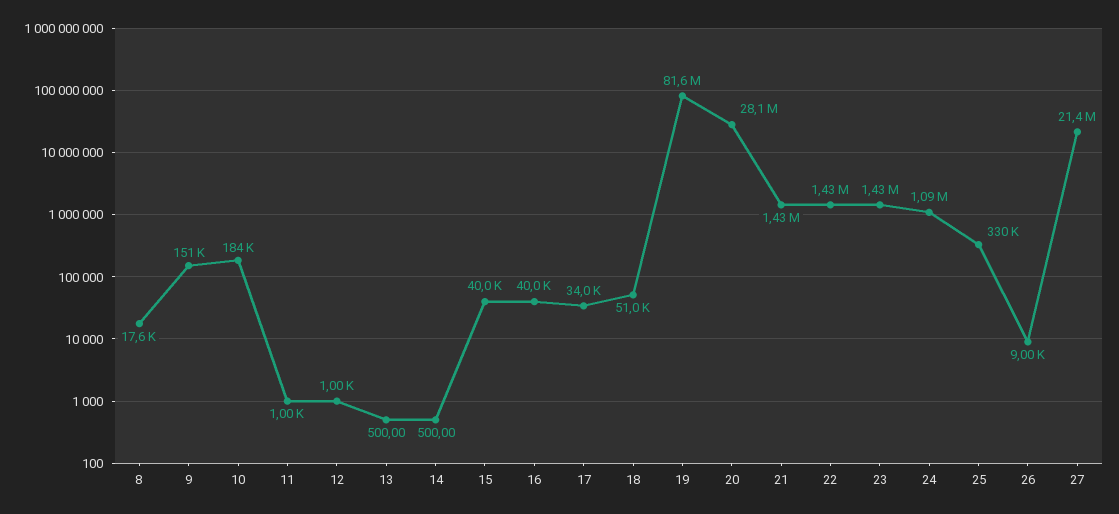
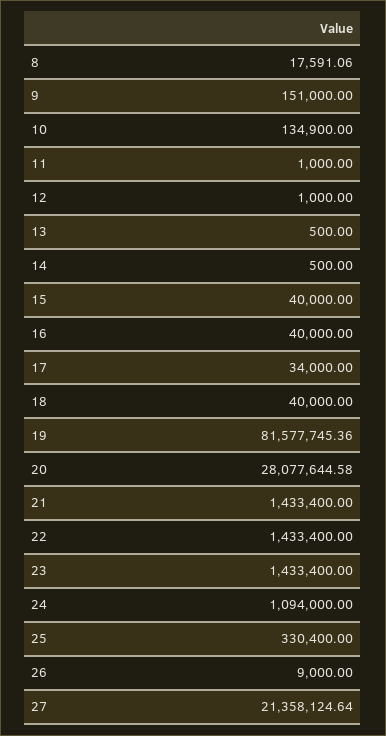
  {
    "8": 17591.06,
    "9": 151000,
-   "10": 184000,
+   "10": 134900,
    "11": 1000,
    "12": 1000,
    "13": 500,
    "14": 500,
    "15": 40000,
    "16": 40000,
    "17": 34000,
-   "18": 51000,
+   "18": 40000,
    "19": 81577745.36,
    "20": 28077644.58,
    "21": 1433400,
    "22": 1433400,
    "23": 1433400,
    "24": 1094000,
    "25": 330400,
    "26": 9000,
    "27": 21358124.64
  }

